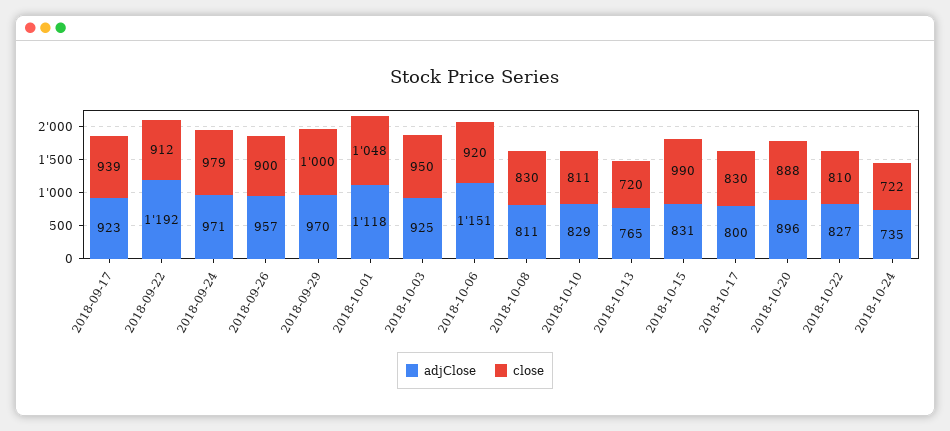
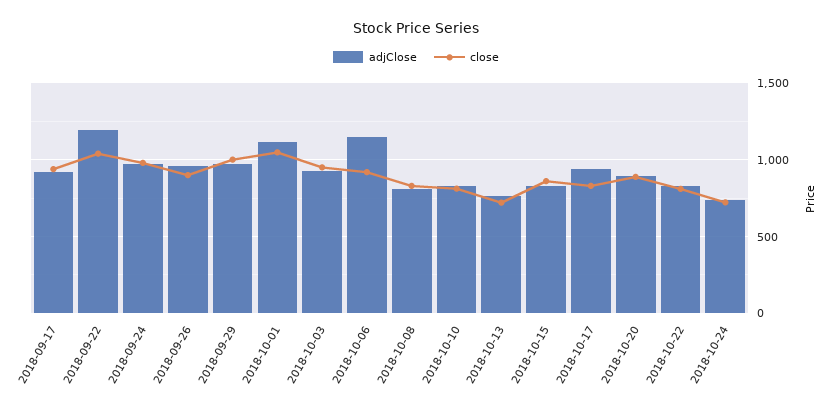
  {
    "adjClose": {
      "2018-09-17": 923,
      "2018-09-22": 1192,
      "2018-09-24": 971,
      "2018-09-26": 957,
      "2018-09-29": 970,
      "2018-10-01": 1118,
      "2018-10-03": 925,
      "2018-10-06": 1151,
      "2018-10-08": 811,
      "2018-10-10": 829,
      "2018-10-13": 765,
      "2018-10-15": 831,
-     "2018-10-17": 800,
+     "2018-10-17": 950,
      "2018-10-20": 896,
      "2018-10-22": 827,
      "2018-10-24": 735
    },
    "close": {
      "2018-09-17": 939,
-     "2018-09-22": 912,
+     "2018-09-22": 1050,
      "2018-09-24": 979,
      "2018-09-26": 900,
      "2018-09-29": 1000,
      "2018-10-01": 1048,
      "2018-10-03": 950,
      "2018-10-06": 920,
      "2018-10-08": 830,
      "2018-10-10": 811,
      "2018-10-13": 720,
-     "2018-10-15": 990,
+     "2018-10-15": 850,
      "2018-10-17": 830,
      "2018-10-20": 888,
      "2018-10-22": 810,
      "2018-10-24": 722
    }
  }

